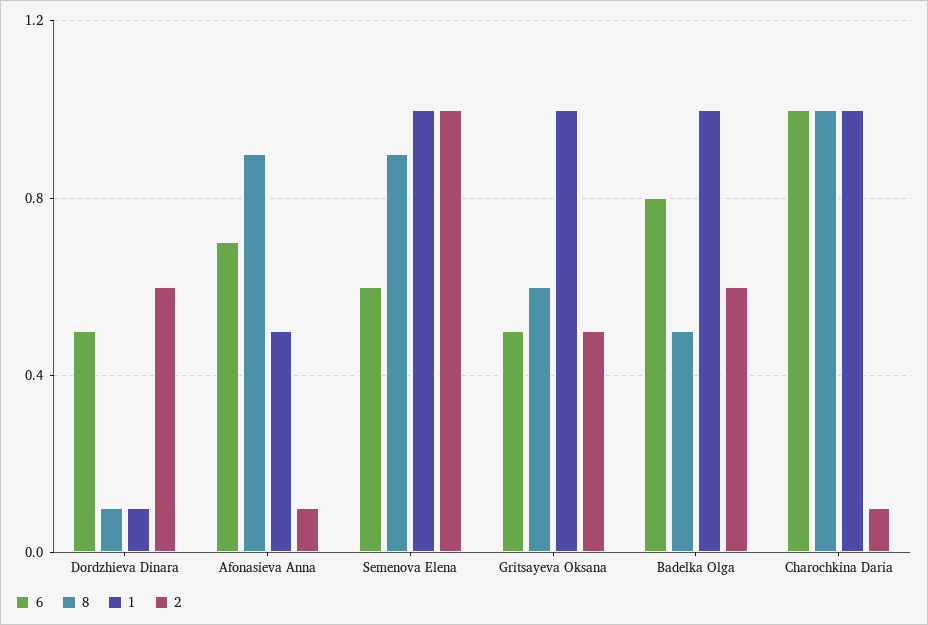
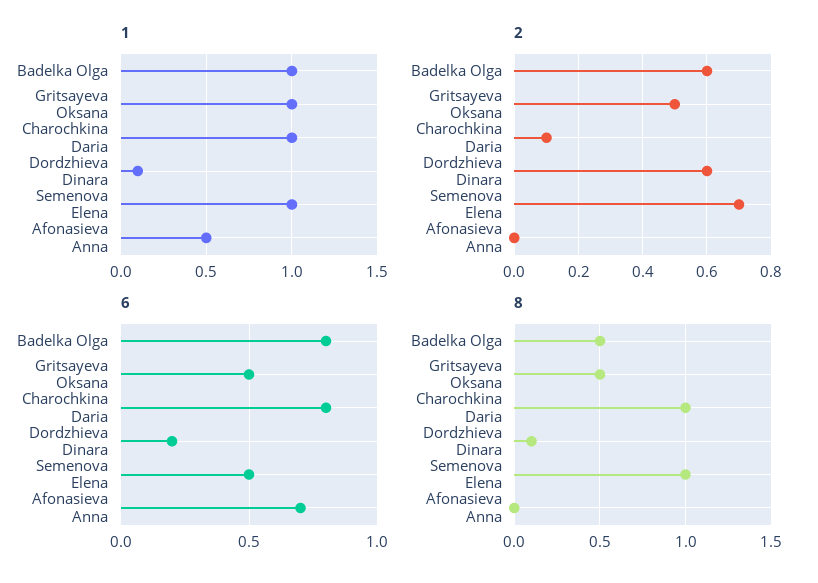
  {
    "6": {
-     "Dordzhieva Dinara": 0.5,
+     "Dordzhieva Dinara": 0.2,
      "Afonasieva Anna": 0.7,
-     "Semenova Elena": 0.6,
+     "Semenova Elena": 0.5,
      "Gritsayeva Oksana": 0.5,
      "Badelka Olga": 0.8,
-     "Charochkina Daria": 1
+     "Charochkina Daria": 0.8
    },
    "8": {
      "Dordzhieva Dinara": 0.1,
-     "Afonasieva Anna": 0.9,
+     "Afonasieva Anna": 0,
-     "Semenova Elena": 0.9,
+     "Semenova Elena": 1,
-     "Gritsayeva Oksana": 0.6,
+     "Gritsayeva Oksana": 0.5,
      "Badelka Olga": 0.5,
      "Charochkina Daria": 1
    },
    "1": {
      "Dordzhieva Dinara": 0.1,
      "Afonasieva Anna": 0.5,
      "Semenova Elena": 1,
      "Gritsayeva Oksana": 1,
      "Badelka Olga": 1,
      "Charochkina Daria": 1
    },
    "2": {
      "Dordzhieva Dinara": 0.6,
-     "Afonasieva Anna": 0.1,
+     "Afonasieva Anna": 0,
-     "Semenova Elena": 1,
+     "Semenova Elena": 0.7,
      "Gritsayeva Oksana": 0.5,
      "Badelka Olga": 0.6,
      "Charochkina Daria": 0.1
    }
  }

